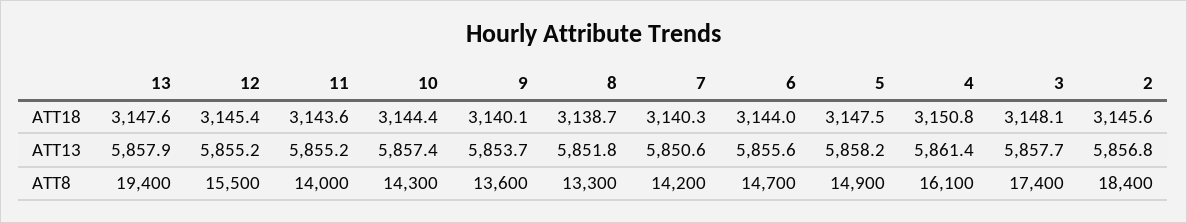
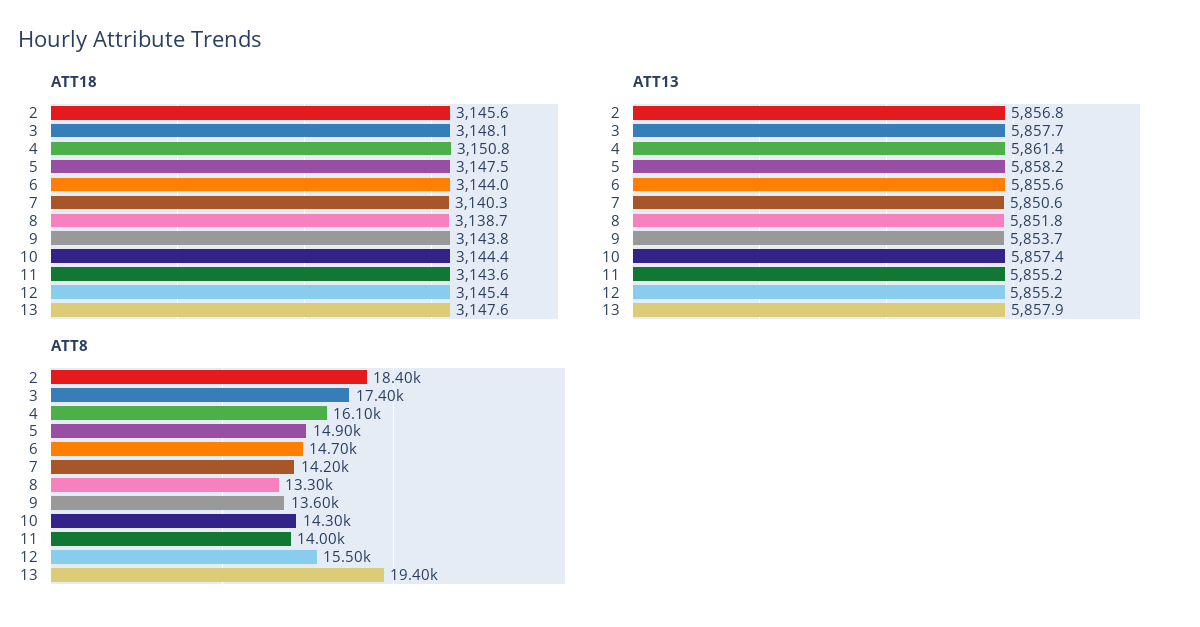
  {
    "ATT18": {
      "13": 3147.6,
      "12": 3145.4,
      "11": 3143.6,
      "10": 3144.4,
-     "9": 3140.1,
+     "9": 3143.8,
      "8": 3138.7,
      "7": 3140.3,
      "6": 3144,
      "5": 3147.5,
      "4": 3150.8,
      "3": 3148.1,
      "2": 3145.6
    },
    "ATT13": {
      "13": 5857.9,
      "12": 5855.2,
      "11": 5855.2,
      "10": 5857.4,
      "9": 5853.7,
      "8": 5851.8,
      "7": 5850.6,
      "6": 5855.6,
      "5": 5858.2,
      "4": 5861.4,
      "3": 5857.7,
      "2": 5856.8
    },
    "ATT8": {
      "13": 19400,
      "12": 15500,
      "11": 14000,
      "10": 14300,
      "9": 13600,
      "8": 13300,
      "7": 14200,
      "6": 14700,
      "5": 14900,
      "4": 16100,
      "3": 17400,
      "2": 18400
    }
  }

